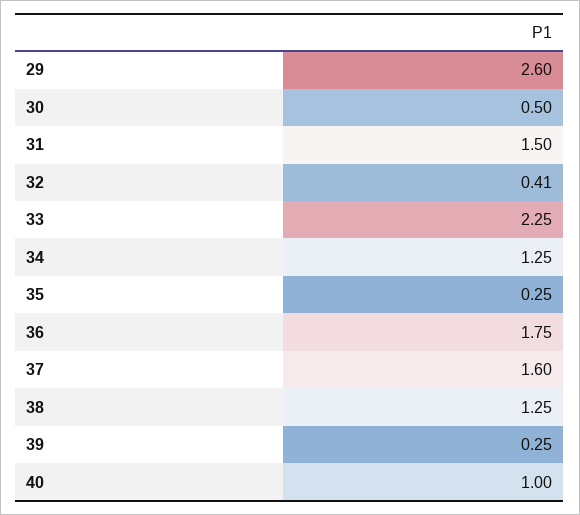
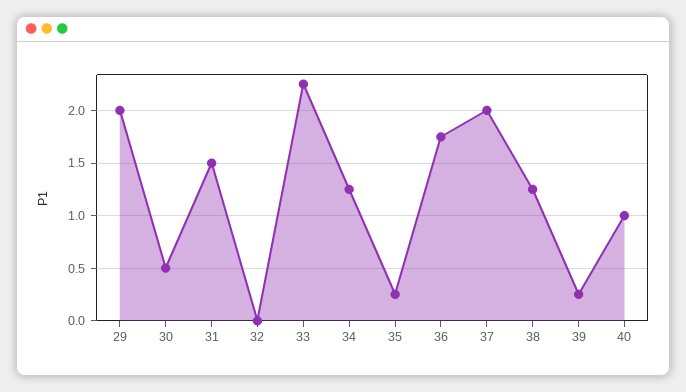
  {
-   "29": 2.6,
+   "29": 2,
    "30": 0.5,
    "31": 1.5,
-   "32": 0.41,
+   "32": 0,
    "33": 2.25,
    "34": 1.25,
    "35": 0.25,
    "36": 1.75,
-   "37": 1.6,
+   "37": 2,
    "38": 1.25,
    "39": 0.25,
    "40": 1
  }

